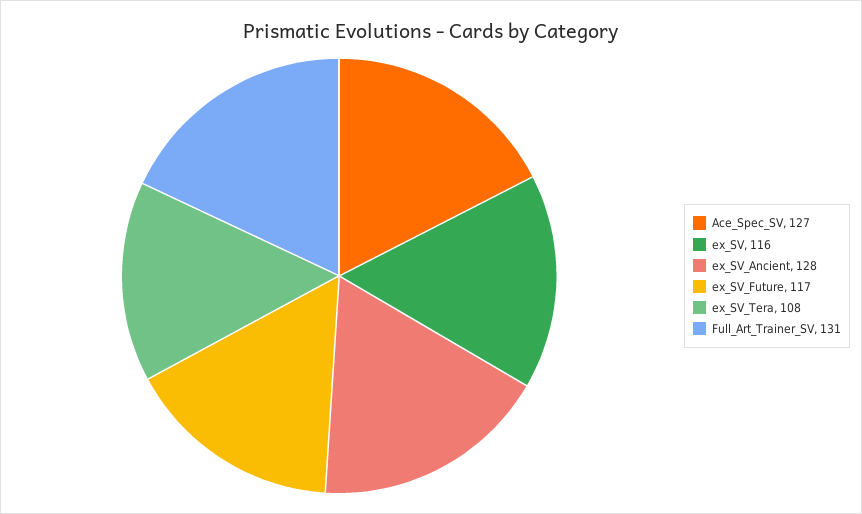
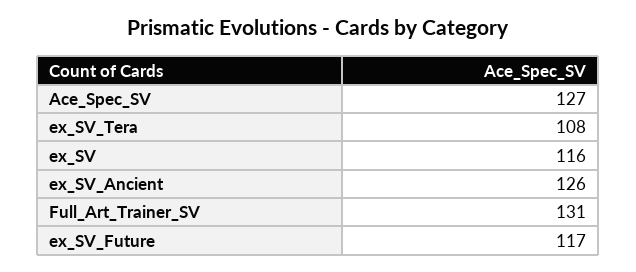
  {
    "Ace_Spec_SV": 127,
    "ex_SV": 116,
-   "ex_SV_Ancient": 128,
+   "ex_SV_Ancient": 126,
    "ex_SV_Future": 117,
    "ex_SV_Tera": 108,
    "Full_Art_Trainer_SV": 131
  }

